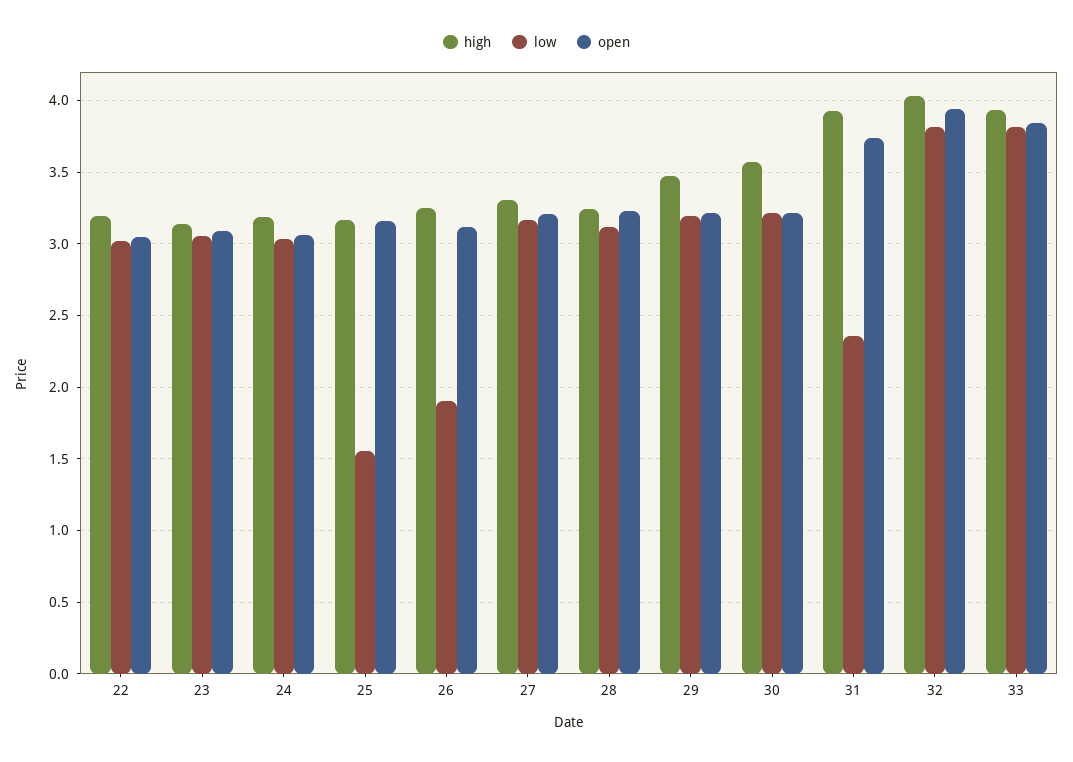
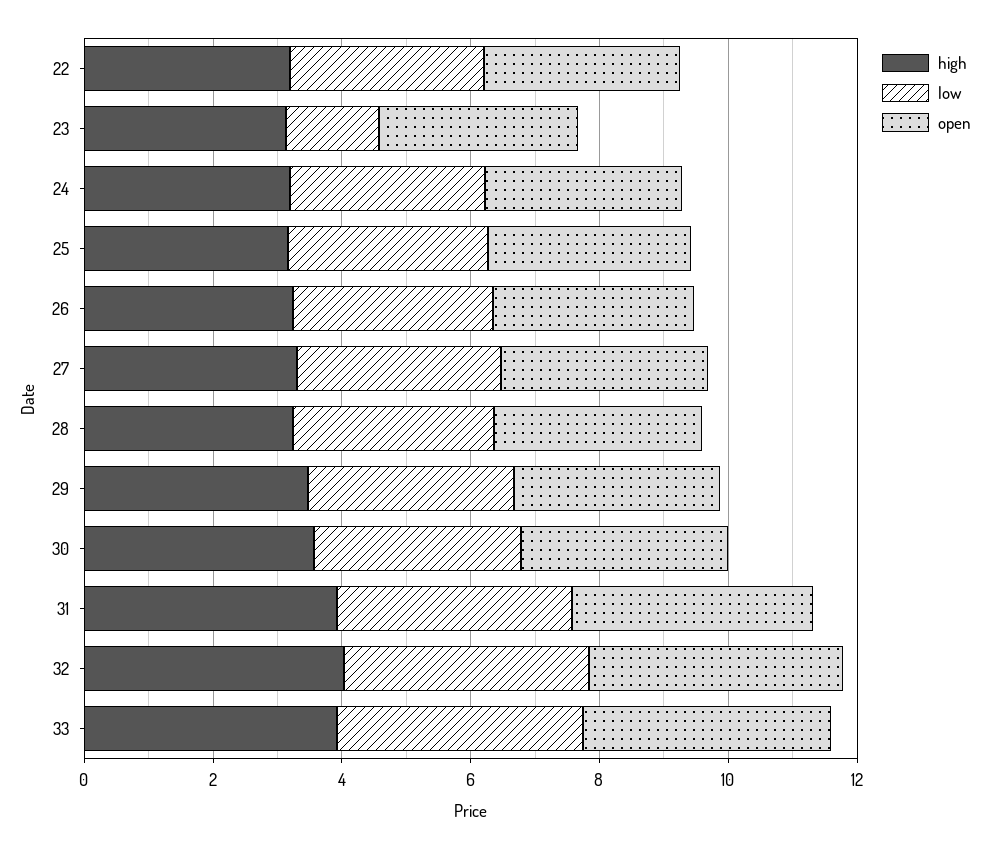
  {
    "high": {
      "22": 3.2,
      "23": 3.15,
      "24": 3.2,
      "25": 3.15,
      "26": 3.25,
      "27": 3.3,
      "28": 3.25,
      "29": 3.45,
      "30": 3.55,
      "31": 3.95,
      "32": 4.05,
      "33": 3.95
    },
    "low": {
      "22": 3,
-     "23": 3.05,
+     "23": 1.5,
      "24": 3.05,
-     "25": 1.55,
+     "25": 3,
-     "26": 1.9,
+     "26": 3,
      "27": 3.15,
      "28": 3.1,
      "29": 3.2,
      "30": 3.2,
-     "31": 2.35,
+     "31": 3.5,
      "32": 3.8,
      "33": 3.8
    },
    "open": {
      "22": 3.05,
      "23": 3.1,
      "24": 3.05,
      "25": 3.15,
      "26": 3.1,
      "27": 3.2,
      "28": 3.25,
      "29": 3.2,
      "30": 3.2,
      "31": 3.75,
      "32": 3.95,
      "33": 3.85
    }
  }

